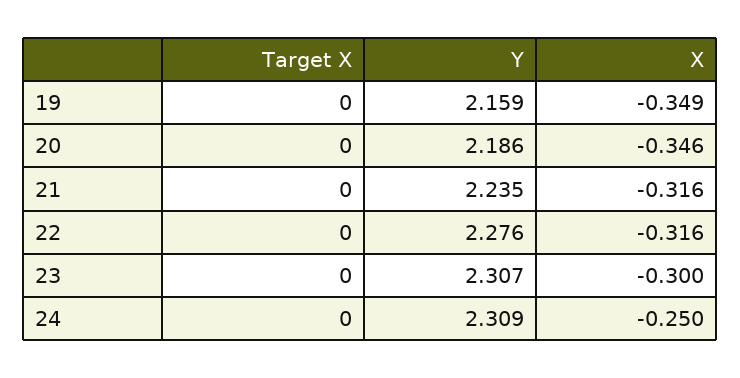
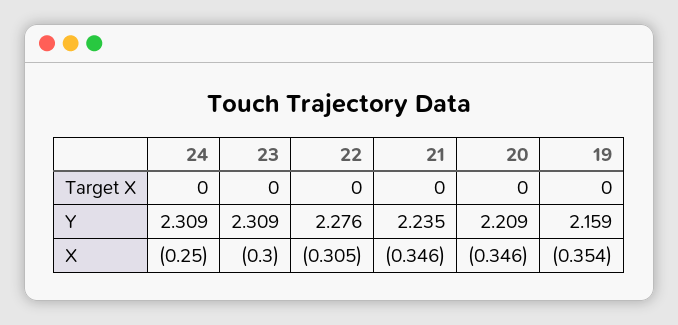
  {
    "Target X": {
      "19": 0,
      "20": 0,
      "21": 0,
      "22": 0,
      "23": 0,
      "24": 0
    },
    "Y": {
      "19": 2.159,
-     "20": 2.186,
+     "20": 2.209,
      "21": 2.235,
      "22": 2.276,
-     "23": 2.307,
+     "23": 2.309,
      "24": 2.309
    },
    "X": {
-     "19": -0.349,
+     "19": -0.354,
      "20": -0.346,
-     "21": -0.316,
+     "21": -0.346,
-     "22": -0.316,
+     "22": -0.305,
      "23": -0.3,
      "24": -0.25
    }
  }

